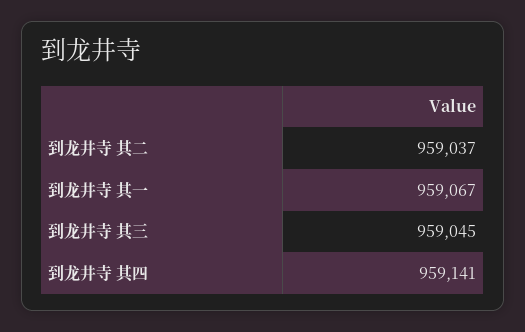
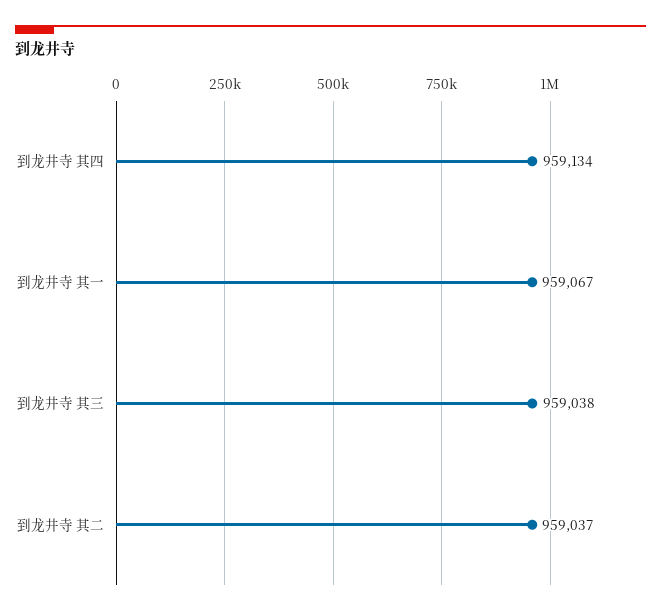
  {
    "到龙井寺 其二": 959037,
    "到龙井寺 其一": 959067,
-   "到龙井寺 其三": 959045,
+   "到龙井寺 其三": 959038,
-   "到龙井寺 其四": 959141
+   "到龙井寺 其四": 959134
  }

